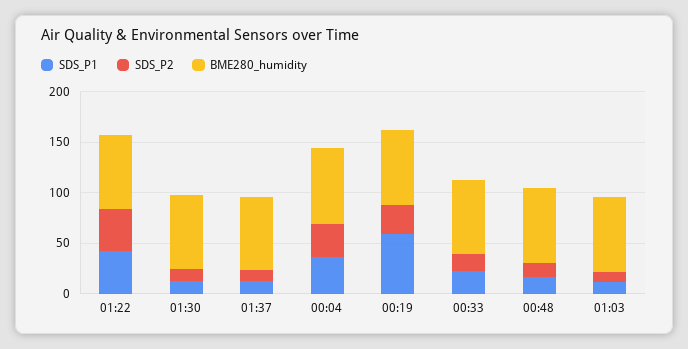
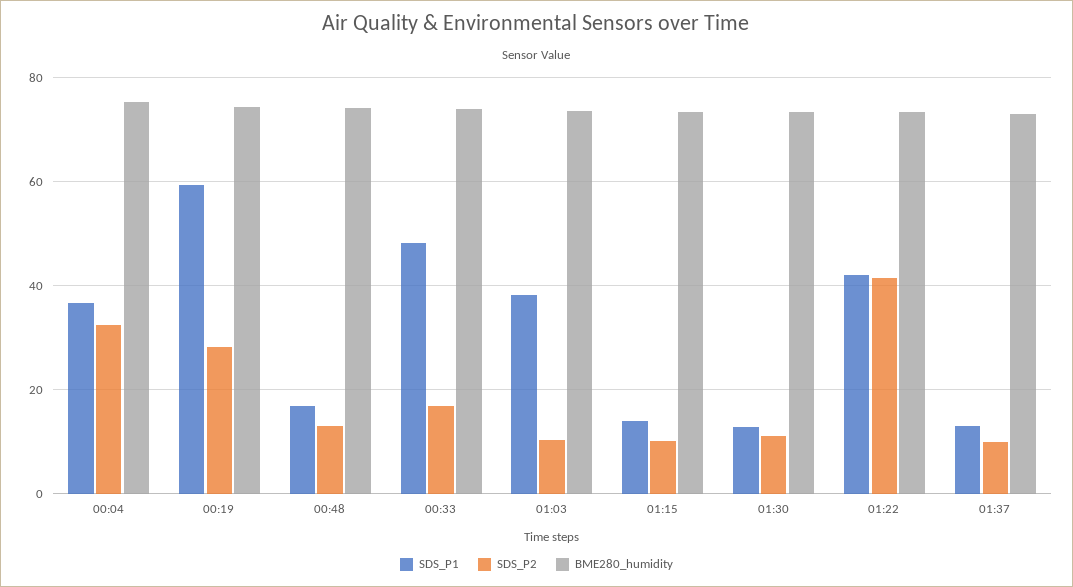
  {
    "SDS_P1": {
      "01:22": 42,
      "01:30": 12,
      "01:37": 14,
      "00:04": 36,
      "00:19": 60,
-     "00:33": 20,
+     "00:33": 48,
      "00:48": 16,
-     "01:03": 10
+     "01:03": 38,
+     "01:15": 14
    },
    "SDS_P2": {
      "01:22": 42,
      "01:30": 12,
      "01:37": 10,
      "00:04": 32,
      "00:19": 28,
      "00:33": 16,
      "00:48": 14,
-     "01:03": 10
+     "01:03": 10,
+     "01:15": 10
    },
    "BME280_humidity": {
      "01:22": 74,
      "01:30": 74,
      "01:37": 74,
      "00:04": 76,
      "00:19": 74,
      "00:33": 74,
      "00:48": 74,
-     "01:03": 74
+     "01:03": 74,
+     "01:15": 74
    }
  }

